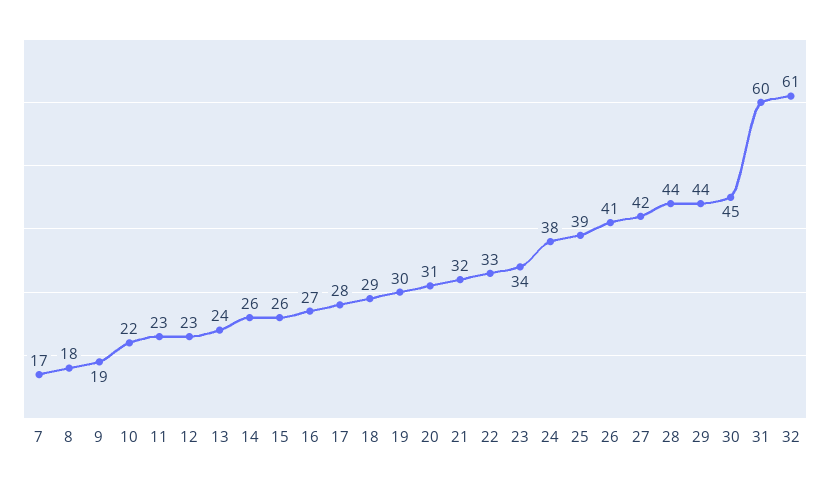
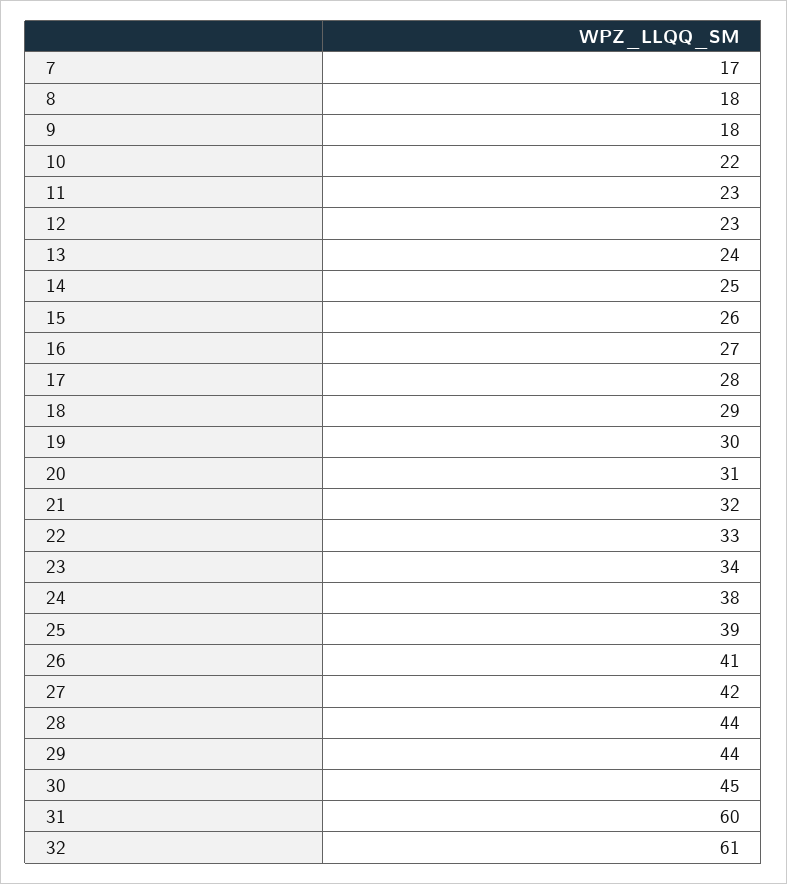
  {
    "7": 17,
    "8": 18,
-   "9": 19,
+   "9": 18,
    "10": 22,
    "11": 23,
    "12": 23,
    "13": 24,
-   "14": 26,
+   "14": 25,
    "15": 26,
    "16": 27,
    "17": 28,
    "18": 29,
    "19": 30,
    "20": 31,
    "21": 32,
    "22": 33,
    "23": 34,
    "24": 38,
    "25": 39,
    "26": 41,
    "27": 42,
    "28": 44,
    "29": 44,
    "30": 45,
    "31": 60,
    "32": 61
  }

